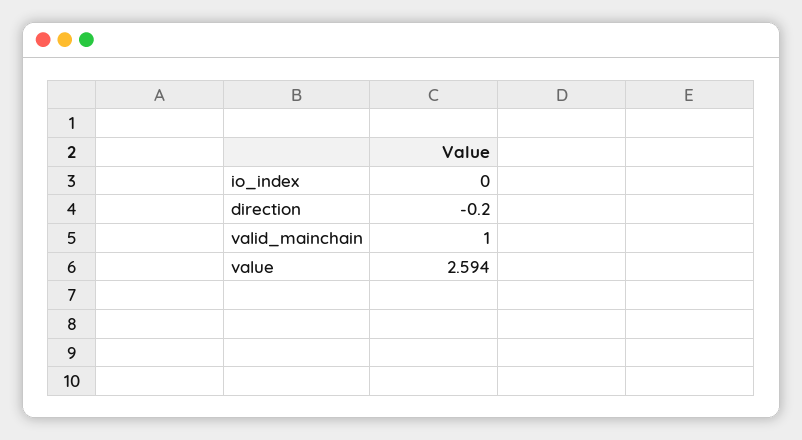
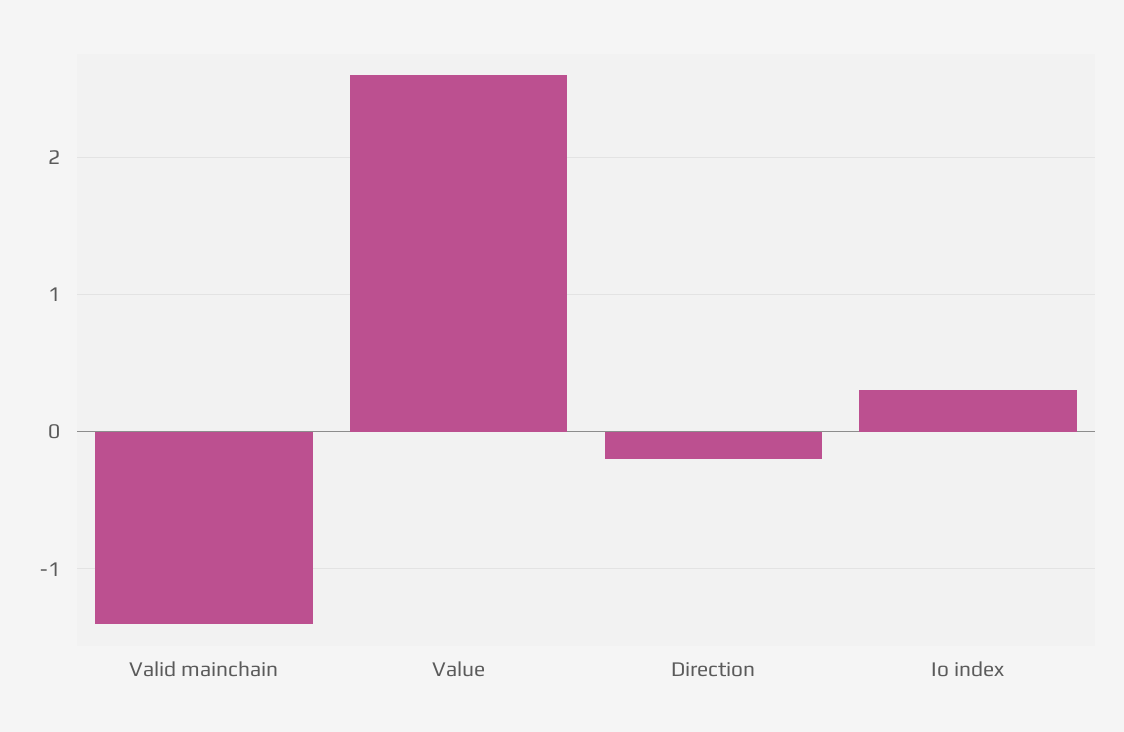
  {
-   "io_index": 0,
+   "io_index": 0.3,
    "direction": -0.2,
-   "valid_mainchain": 1,
+   "valid_mainchain": -1.4,
    "value": 2.594
  }

